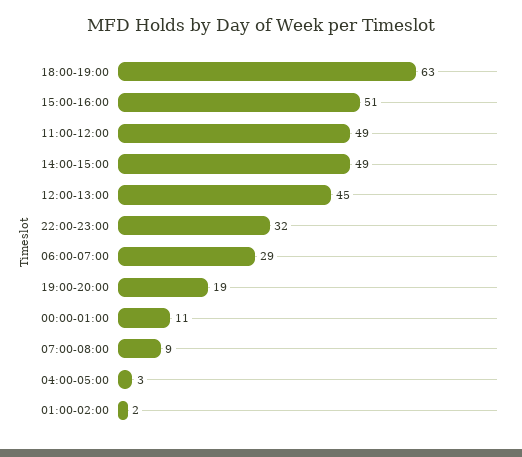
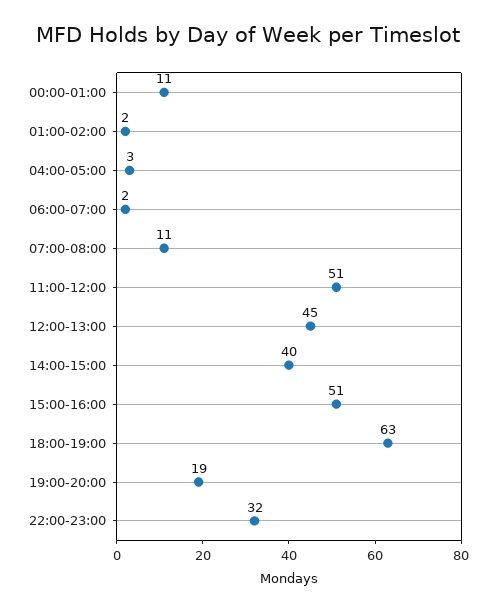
  {
    "18:00-19:00": 63,
    "15:00-16:00": 51,
-   "11:00-12:00": 49,
+   "11:00-12:00": 51,
-   "14:00-15:00": 49,
+   "14:00-15:00": 40,
    "12:00-13:00": 45,
    "22:00-23:00": 32,
-   "06:00-07:00": 29,
+   "06:00-07:00": 2,
    "19:00-20:00": 19,
    "00:00-01:00": 11,
-   "07:00-08:00": 9,
+   "07:00-08:00": 11,
    "04:00-05:00": 3,
    "01:00-02:00": 2
  }

